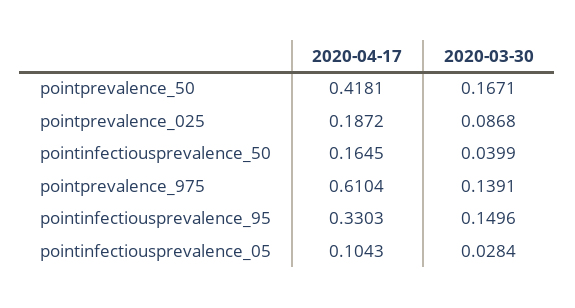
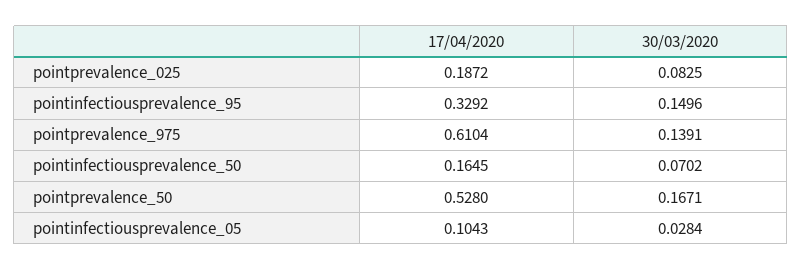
  {
    "2020-04-17": {
-     "pointprevalence_50": 0.4181,
+     "pointprevalence_50": 0.528,
      "pointprevalence_025": 0.1872,
      "pointinfectiousprevalence_50": 0.1645,
      "pointprevalence_975": 0.6104,
-     "pointinfectiousprevalence_95": 0.3303,
+     "pointinfectiousprevalence_95": 0.3292,
      "pointinfectiousprevalence_05": 0.1043
    },
    "2020-03-30": {
      "pointprevalence_50": 0.1671,
-     "pointprevalence_025": 0.0868,
+     "pointprevalence_025": 0.0825,
-     "pointinfectiousprevalence_50": 0.0399,
+     "pointinfectiousprevalence_50": 0.0702,
      "pointprevalence_975": 0.1391,
      "pointinfectiousprevalence_95": 0.1496,
      "pointinfectiousprevalence_05": 0.0284
    }
  }

